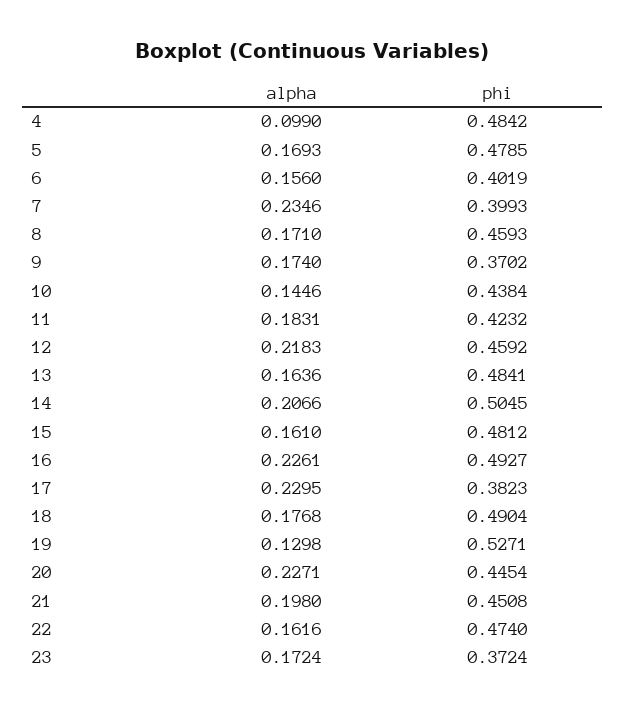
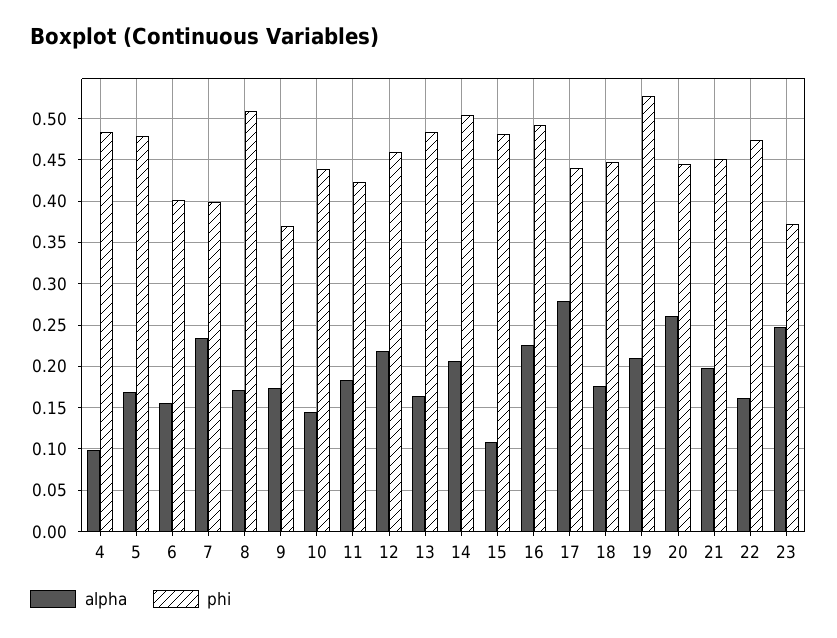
  {
    "alpha": {
      "4": 0.099,
      "5": 0.1693,
      "6": 0.156,
      "7": 0.2346,
      "8": 0.171,
      "9": 0.174,
      "10": 0.1446,
      "11": 0.1831,
      "12": 0.2183,
      "13": 0.1636,
      "14": 0.2066,
-     "15": 0.161,
+     "15": 0.11,
      "16": 0.2261,
-     "17": 0.2295,
+     "17": 0.28,
      "18": 0.1768,
-     "19": 0.1298,
+     "19": 0.21,
-     "20": 0.2271,
+     "20": 0.26,
      "21": 0.198,
      "22": 0.1616,
-     "23": 0.1724
+     "23": 0.25
    },
    "phi": {
      "4": 0.4842,
      "5": 0.4785,
      "6": 0.4019,
      "7": 0.3993,
-     "8": 0.4593,
+     "8": 0.51,
      "9": 0.3702,
      "10": 0.4384,
      "11": 0.4232,
      "12": 0.4592,
      "13": 0.4841,
      "14": 0.5045,
      "15": 0.4812,
      "16": 0.4927,
-     "17": 0.3823,
+     "17": 0.44,
-     "18": 0.4904,
+     "18": 0.45,
      "19": 0.5271,
      "20": 0.4454,
      "21": 0.4508,
      "22": 0.474,
      "23": 0.3724
    }
  }

